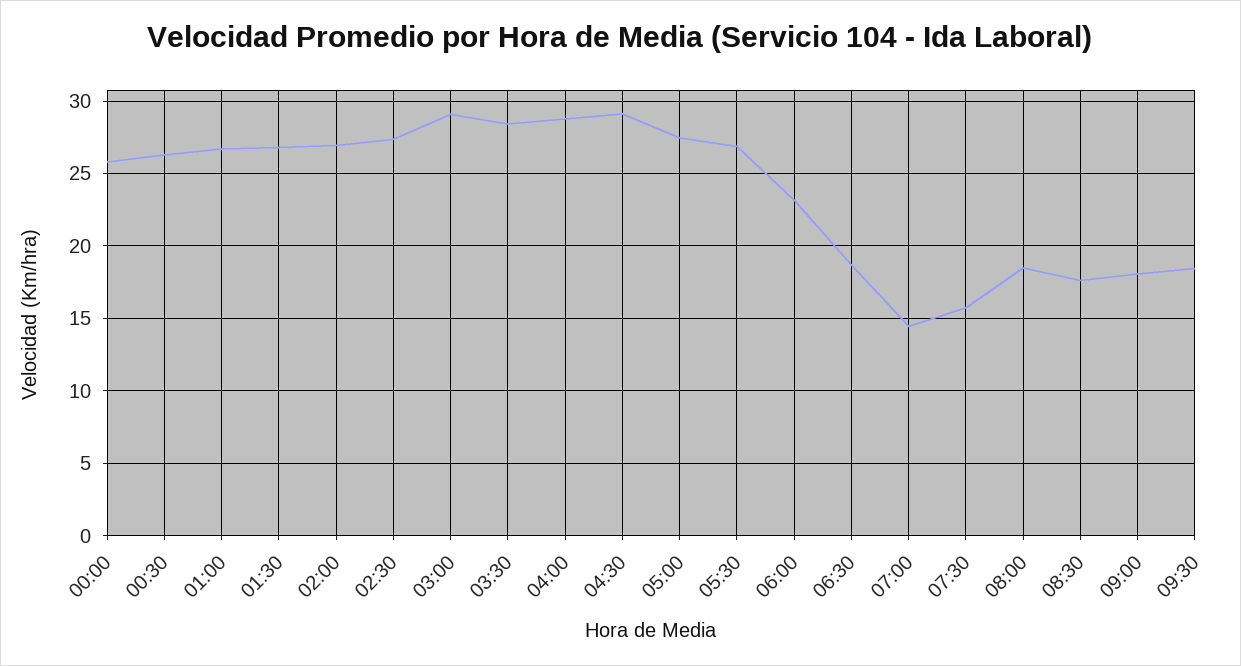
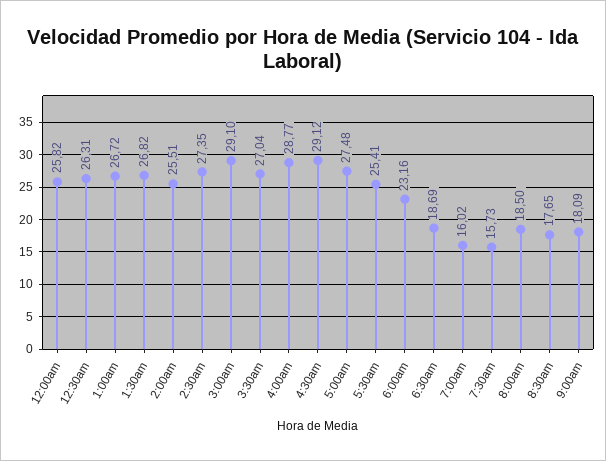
  {
    "00:00": 25.82,
    "00:30": 26.31,
    "01:00": 26.72,
    "01:30": 26.82,
-   "02:00": 27,
+   "02:00": 25.51,
    "02:30": 27.35,
    "03:00": 29.1,
-   "03:30": 28.5,
+   "03:30": 27.04,
    "04:00": 28.77,
    "04:30": 29.12,
    "05:00": 27.48,
-   "05:30": 27,
+   "05:30": 25.41,
    "06:00": 23.16,
    "06:30": 18.69,
-   "07:00": 14.5,
+   "07:00": 16.02,
    "07:30": 15.73,
    "08:00": 18.5,
    "08:30": 17.65,
-   "09:00": 18.09,
+   "09:00": 18.09
-   "09:30": 18.5
  }

